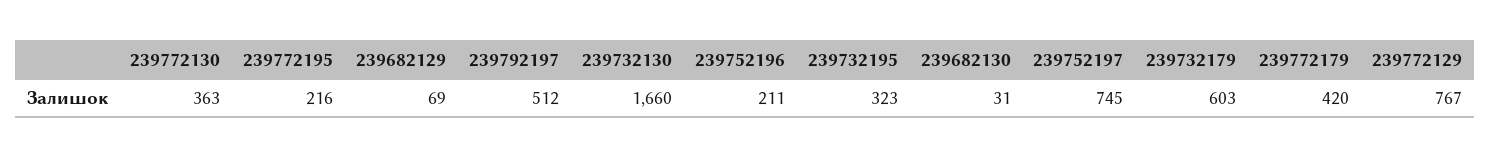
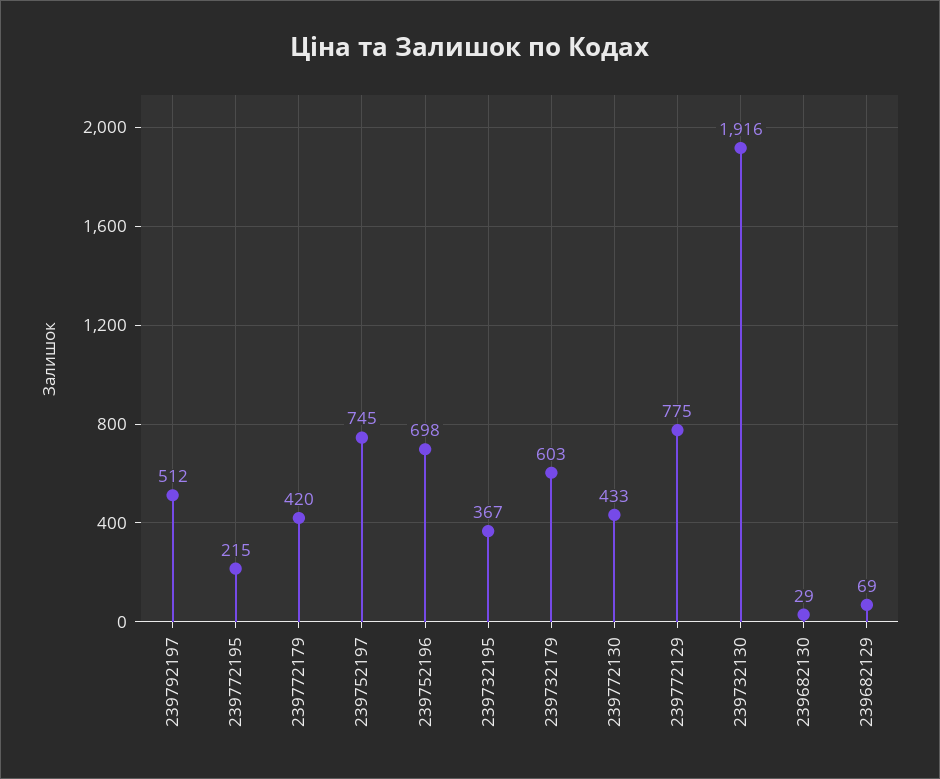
  {
-   "239772130": 363,
+   "239772130": 433,
-   "239772195": 216,
+   "239772195": 215,
    "239682129": 69,
    "239792197": 512,
-   "239732130": 1660,
+   "239732130": 1916,
-   "239752196": 211,
+   "239752196": 698,
-   "239732195": 323,
+   "239732195": 367,
-   "239682130": 31,
+   "239682130": 29,
    "239752197": 745,
    "239732179": 603,
    "239772179": 420,
-   "239772129": 767
+   "239772129": 775
  }

